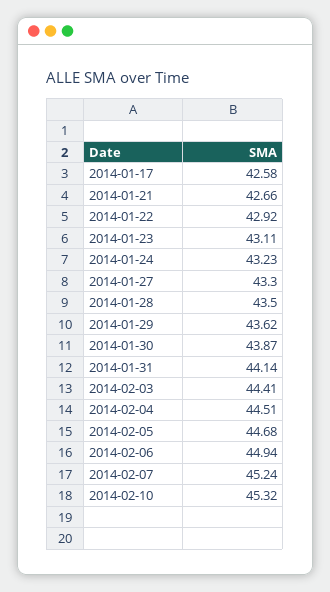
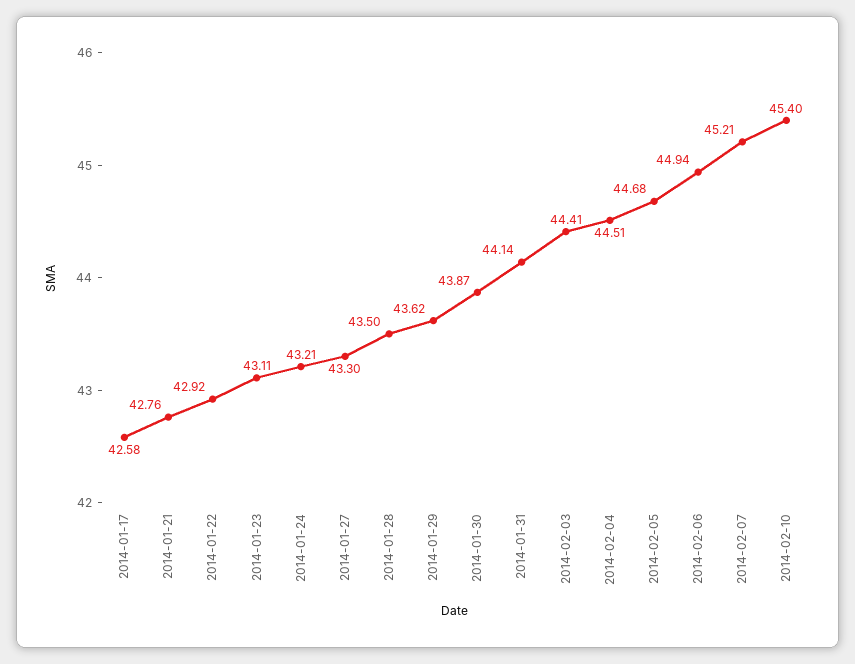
  {
    "2014-01-17": 42.58,
-   "2014-01-21": 42.66,
+   "2014-01-21": 42.76,
    "2014-01-22": 42.92,
    "2014-01-23": 43.11,
-   "2014-01-24": 43.23,
+   "2014-01-24": 43.21,
    "2014-01-27": 43.3,
    "2014-01-28": 43.5,
    "2014-01-29": 43.62,
    "2014-01-30": 43.87,
    "2014-01-31": 44.14,
    "2014-02-03": 44.41,
    "2014-02-04": 44.51,
    "2014-02-05": 44.68,
    "2014-02-06": 44.94,
-   "2014-02-07": 45.24,
+   "2014-02-07": 45.21,
-   "2014-02-10": 45.32
+   "2014-02-10": 45.4
  }

